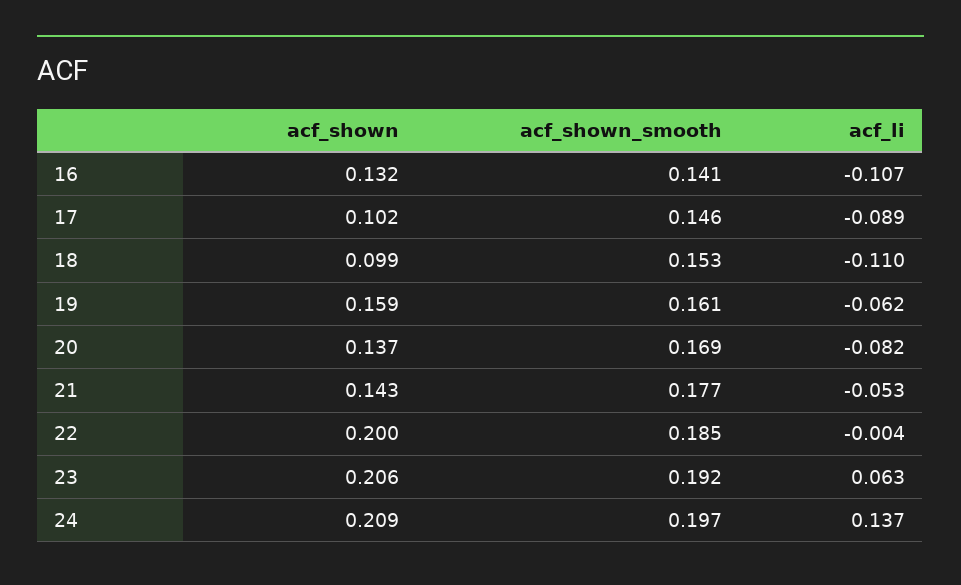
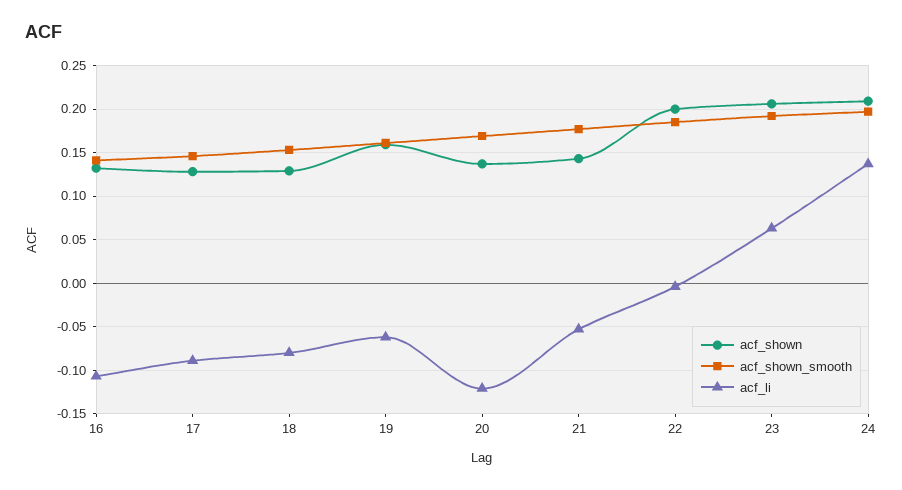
  {
    "acf_shown": {
      "16": 0.132,
-     "17": 0.102,
+     "17": 0.13,
-     "18": 0.099,
+     "18": 0.13,
      "19": 0.159,
      "20": 0.137,
      "21": 0.143,
      "22": 0.2,
      "23": 0.206,
      "24": 0.209
    },
    "acf_shown_smooth": {
      "16": 0.141,
      "17": 0.146,
      "18": 0.153,
      "19": 0.161,
      "20": 0.169,
      "21": 0.177,
      "22": 0.185,
      "23": 0.192,
      "24": 0.197
    },
    "acf_li": {
      "16": -0.107,
      "17": -0.089,
-     "18": -0.11,
+     "18": -0.08,
      "19": -0.062,
-     "20": -0.082,
+     "20": -0.12,
      "21": -0.053,
      "22": -0.004,
      "23": 0.063,
      "24": 0.137
    }
  }

